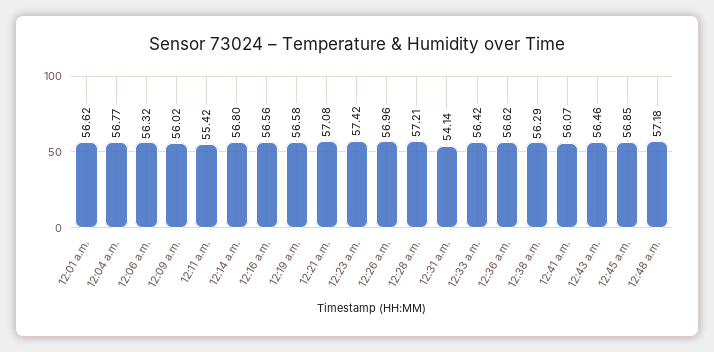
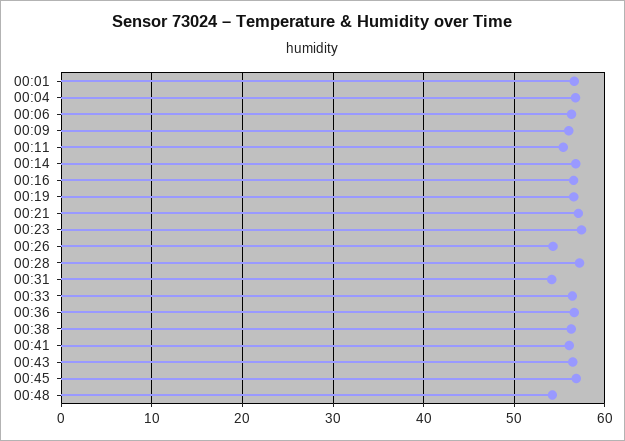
  {
    "12:01 a.m.": 56.62,
    "12:04 a.m.": 56.77,
    "12:06 a.m.": 56.32,
    "12:09 a.m.": 56.02,
    "12:11 a.m.": 55.42,
    "12:14 a.m.": 56.8,
    "12:16 a.m.": 56.56,
    "12:19 a.m.": 56.58,
    "12:21 a.m.": 57.08,
    "12:23 a.m.": 57.42,
-   "12:26 a.m.": 56.96,
+   "12:26 a.m.": 54,
    "12:28 a.m.": 57.21,
    "12:31 a.m.": 54.14,
    "12:33 a.m.": 56.42,
    "12:36 a.m.": 56.62,
    "12:38 a.m.": 56.29,
    "12:41 a.m.": 56.07,
    "12:43 a.m.": 56.46,
    "12:45 a.m.": 56.85,
-   "12:48 a.m.": 57.18
+   "12:48 a.m.": 54
  }

